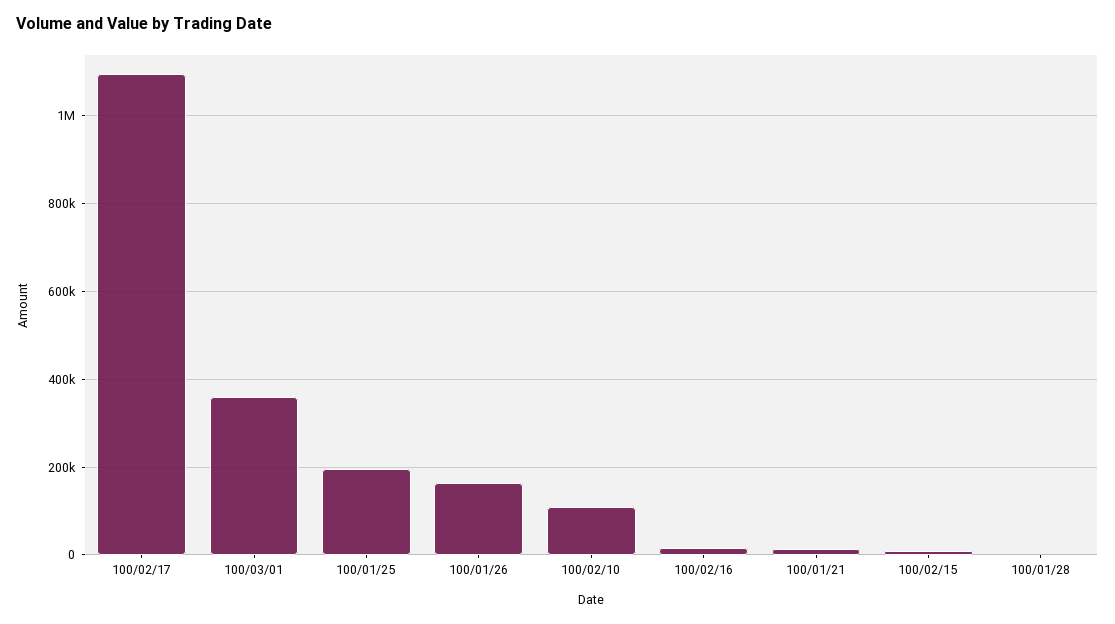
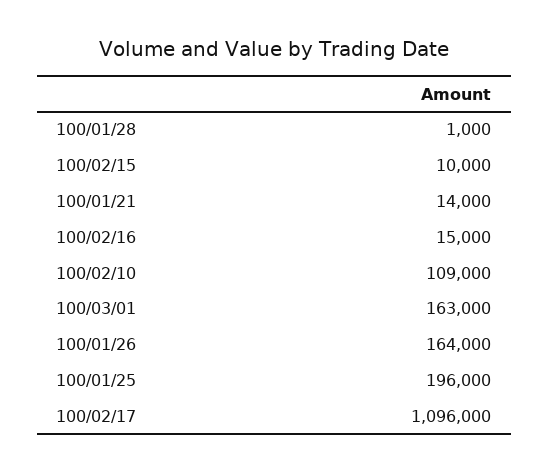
  {
    "100/02/17": 1096000,
-   "100/03/01": 360000,
+   "100/03/01": 163000,
    "100/01/25": 196000,
    "100/01/26": 164000,
    "100/02/10": 109000,
    "100/02/16": 15000,
    "100/01/21": 14000,
    "100/02/15": 10000,
    "100/01/28": 1000
  }

